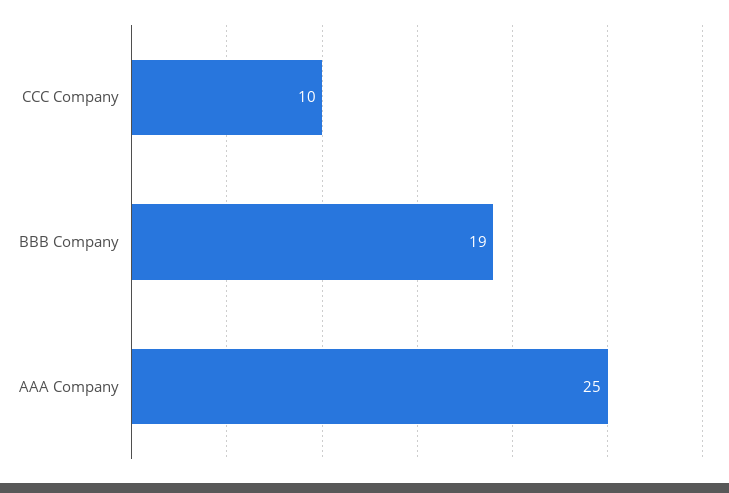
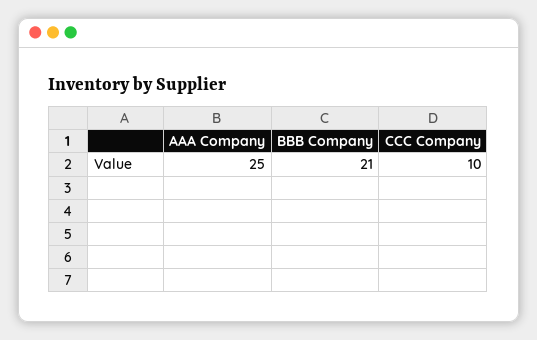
  {
    "CCC Company": 10,
-   "BBB Company": 19,
+   "BBB Company": 21,
    "AAA Company": 25
  }

